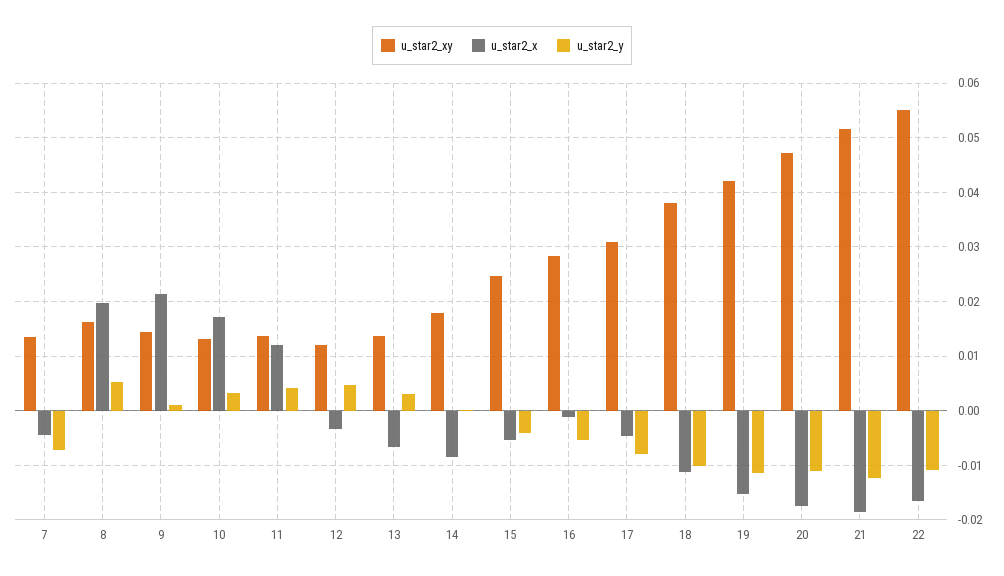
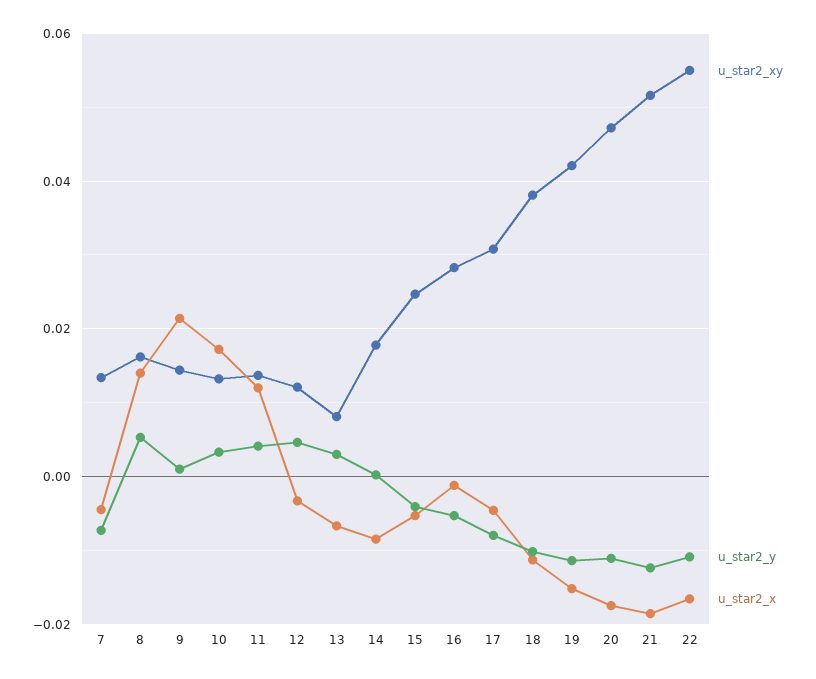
  {
    "u_star2_xy": {
      "7": 0.014,
      "8": 0.016,
      "9": 0.014,
      "10": 0.014,
      "11": 0.014,
      "12": 0.012,
-     "13": 0.014,
+     "13": 0.008,
      "14": 0.018,
      "15": 0.024,
      "16": 0.028,
      "17": 0.03,
      "18": 0.038,
      "19": 0.042,
      "20": 0.048,
      "21": 0.052,
      "22": 0.056
    },
    "u_star2_x": {
      "7": -0.004,
-     "8": 0.02,
+     "8": 0.014,
      "9": 0.022,
      "10": 0.018,
      "11": 0.012,
      "12": -0.004,
      "13": -0.006,
      "14": -0.008,
      "15": -0.006,
      "16": -0.002,
      "17": -0.004,
      "18": -0.012,
      "19": -0.016,
      "20": -0.018,
      "21": -0.018,
      "22": -0.016
    },
    "u_star2_y": {
      "7": -0.008,
      "8": 0.006,
      "9": 0.002,
      "10": 0.004,
      "11": 0.004,
      "12": 0.004,
      "13": 0.004,
      "14": 0,
      "15": -0.004,
      "16": -0.006,
      "17": -0.008,
      "18": -0.01,
      "19": -0.012,
      "20": -0.012,
      "21": -0.012,
      "22": -0.01
    }
  }

